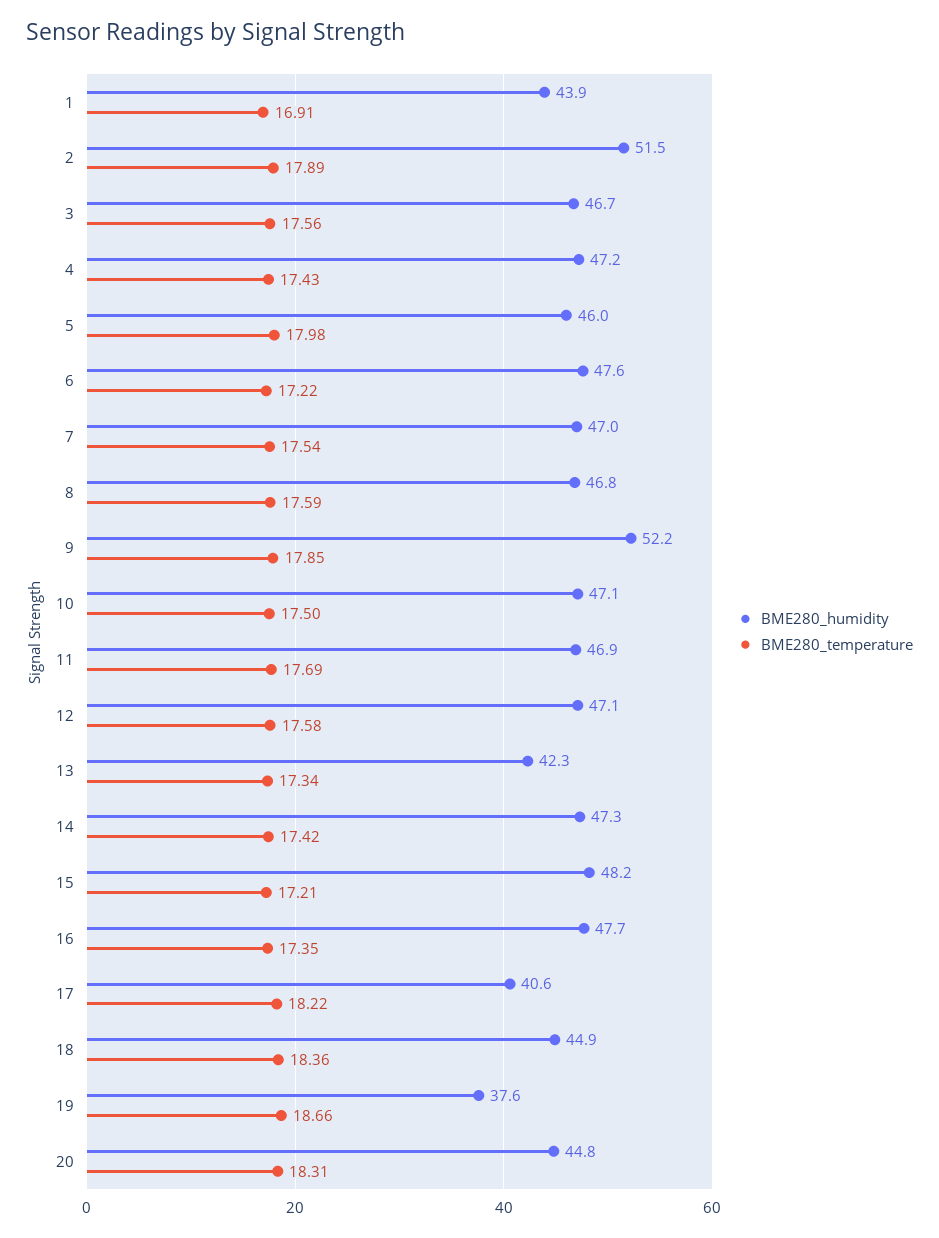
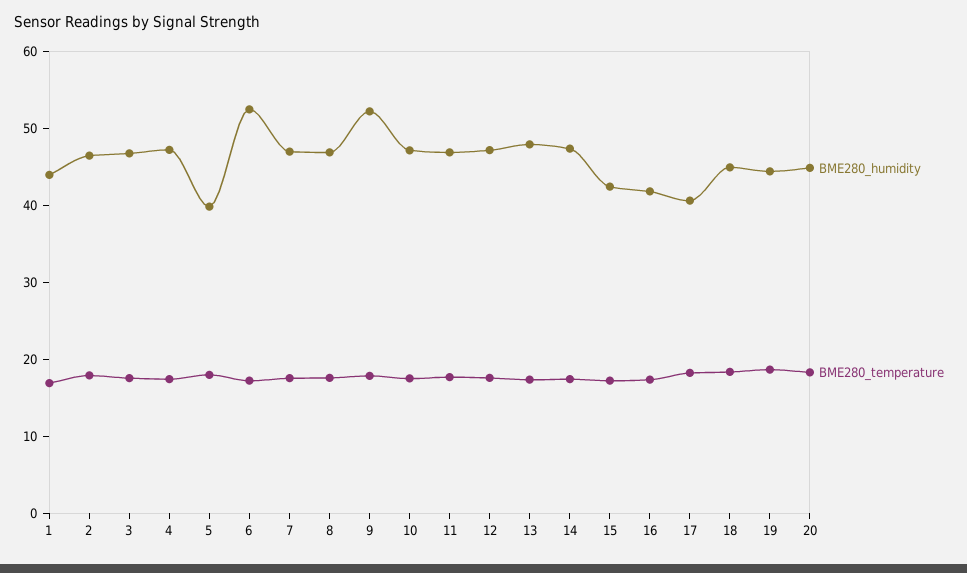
  {
    "BME280_humidity": {
      "1": 43.9,
-     "2": 51.5,
+     "2": 46,
      "3": 46.7,
      "4": 47.2,
-     "5": 46,
+     "5": 40,
-     "6": 47.6,
+     "6": 52,
      "7": 47,
      "8": 46.8,
      "9": 52.2,
      "10": 47.1,
      "11": 46.9,
      "12": 47.1,
-     "13": 42.3,
+     "13": 48,
      "14": 47.3,
-     "15": 48.2,
+     "15": 42,
-     "16": 47.7,
+     "16": 42,
      "17": 40.6,
      "18": 44.9,
-     "19": 37.6,
+     "19": 44,
      "20": 44.8
    },
    "BME280_temperature": {
      "1": 16.91,
      "2": 17.89,
      "3": 17.56,
      "4": 17.43,
      "5": 17.98,
      "6": 17.22,
      "7": 17.54,
      "8": 17.59,
      "9": 17.85,
      "10": 17.5,
      "11": 17.69,
      "12": 17.58,
      "13": 17.34,
      "14": 17.42,
      "15": 17.21,
      "16": 17.35,
      "17": 18.22,
      "18": 18.36,
      "19": 18.66,
      "20": 18.31
    }
  }

